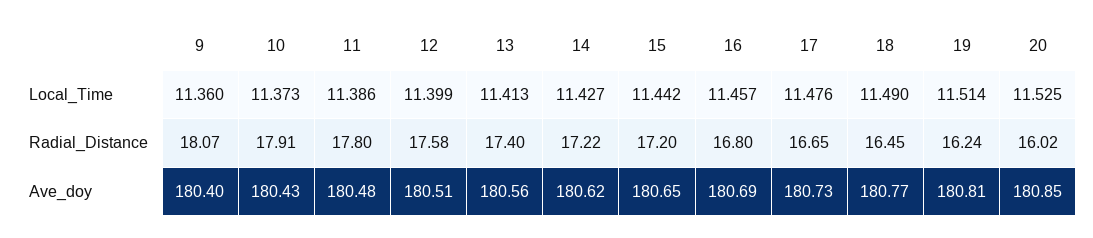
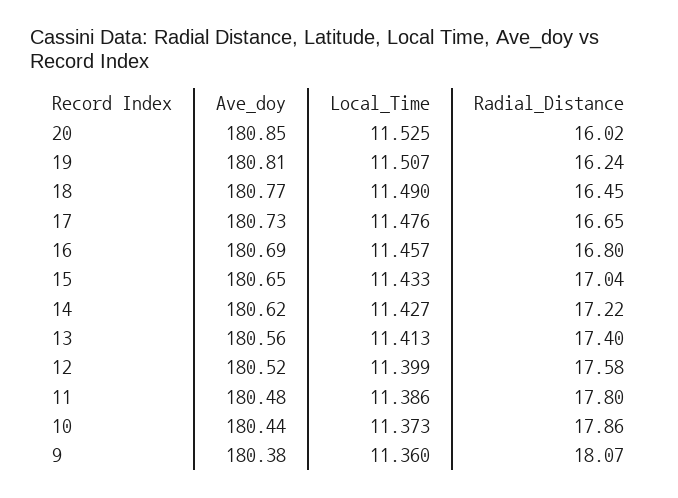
  {
    "9": {
      "Local_Time": 11.36,
      "Radial_Distance": 18.07,
-     "Ave_doy": 180.4
+     "Ave_doy": 180.38
    },
    "10": {
      "Local_Time": 11.373,
-     "Radial_Distance": 17.91,
+     "Radial_Distance": 17.86,
-     "Ave_doy": 180.43
+     "Ave_doy": 180.44
    },
    "11": {
      "Local_Time": 11.386,
      "Radial_Distance": 17.8,
      "Ave_doy": 180.48
    },
    "12": {
      "Local_Time": 11.399,
      "Radial_Distance": 17.58,
-     "Ave_doy": 180.51
+     "Ave_doy": 180.52
    },
    "13": {
      "Local_Time": 11.413,
      "Radial_Distance": 17.4,
      "Ave_doy": 180.56
    },
    "14": {
      "Local_Time": 11.427,
      "Radial_Distance": 17.22,
      "Ave_doy": 180.62
    },
    "15": {
-     "Local_Time": 11.442,
+     "Local_Time": 11.433,
-     "Radial_Distance": 17.2,
+     "Radial_Distance": 17.04,
      "Ave_doy": 180.65
    },
    "16": {
      "Local_Time": 11.457,
      "Radial_Distance": 16.8,
      "Ave_doy": 180.69
    },
    "17": {
      "Local_Time": 11.476,
      "Radial_Distance": 16.65,
      "Ave_doy": 180.73
    },
    "18": {
      "Local_Time": 11.49,
      "Radial_Distance": 16.45,
      "Ave_doy": 180.77
    },
    "19": {
-     "Local_Time": 11.514,
+     "Local_Time": 11.507,
      "Radial_Distance": 16.24,
      "Ave_doy": 180.81
    },
    "20": {
      "Local_Time": 11.525,
      "Radial_Distance": 16.02,
      "Ave_doy": 180.85
    }
  }

